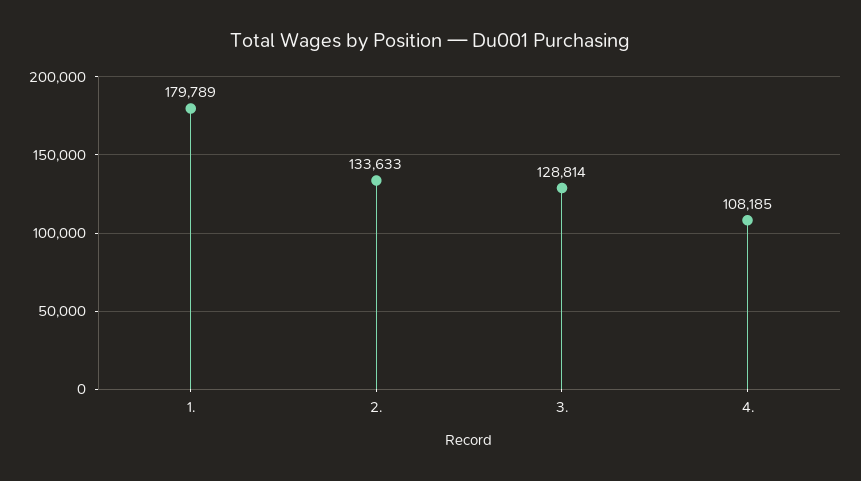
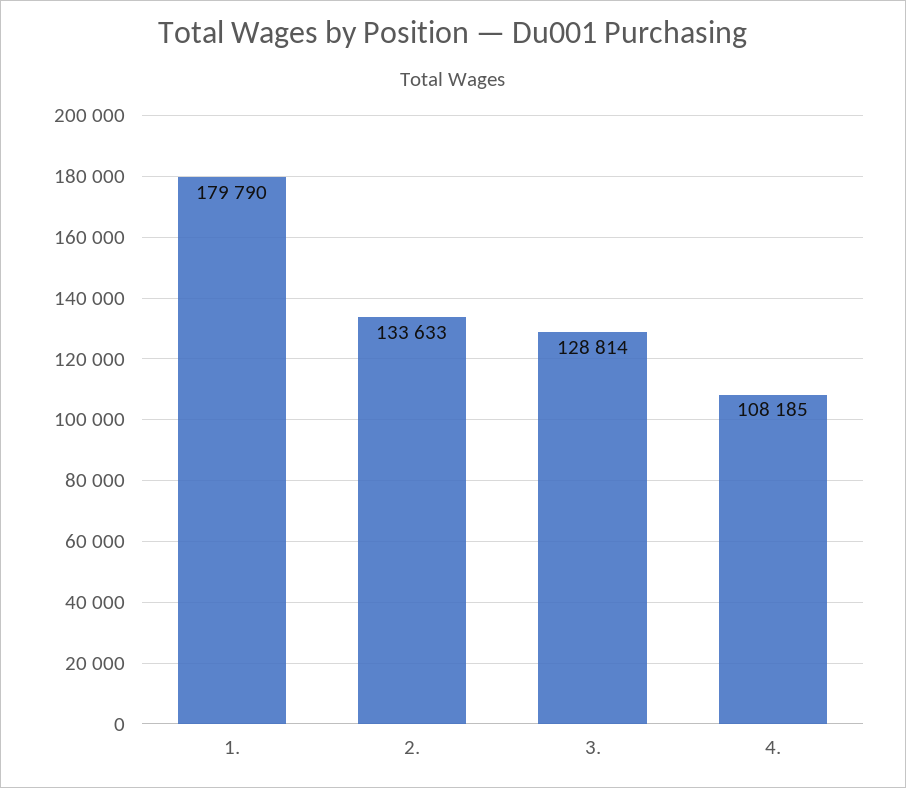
  {
-   "1.": 179789,
+   "1.": 179790,
    "2.": 133633,
    "3.": 128814,
    "4.": 108185
  }

